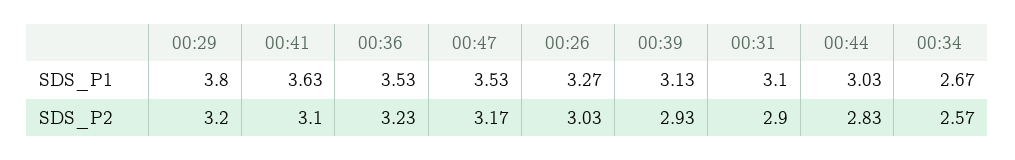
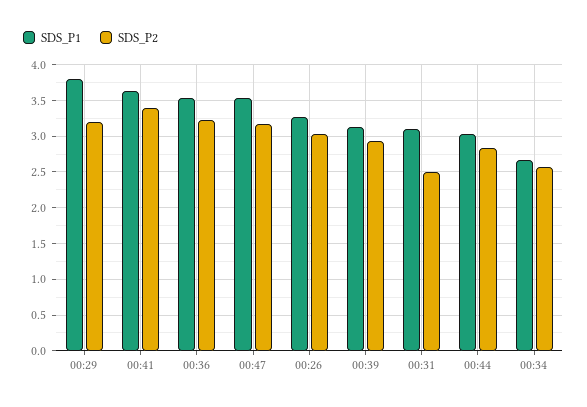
  {
    "SDS_P1": {
      "00:29": 3.8,
      "00:41": 3.63,
      "00:36": 3.53,
      "00:47": 3.53,
      "00:26": 3.27,
      "00:39": 3.13,
      "00:31": 3.1,
      "00:44": 3.03,
      "00:34": 2.67
    },
    "SDS_P2": {
      "00:29": 3.2,
-     "00:41": 3.1,
+     "00:41": 3.4,
      "00:36": 3.23,
      "00:47": 3.17,
      "00:26": 3.03,
      "00:39": 2.93,
-     "00:31": 2.9,
+     "00:31": 2.5,
      "00:44": 2.83,
      "00:34": 2.57
    }
  }

